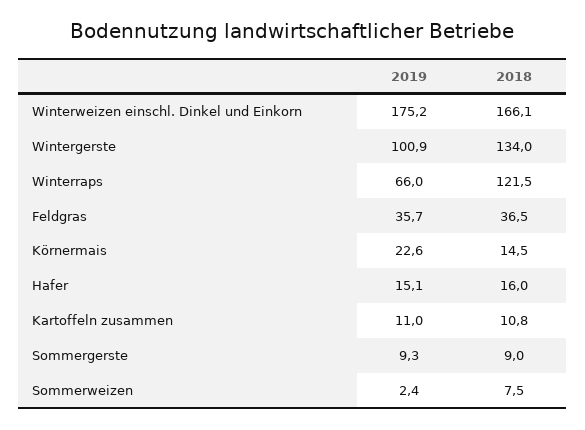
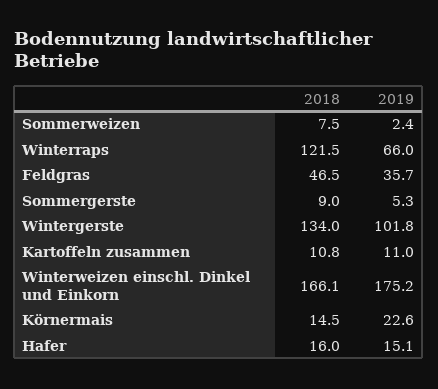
  {
    "2019": {
      "Winterweizen einschl. Dinkel und Einkorn": 175.2,
-     "Wintergerste": 100.9,
+     "Wintergerste": 101.8,
      "Winterraps": 66,
      "Feldgras": 35.7,
      "Körnermais": 22.6,
      "Hafer": 15.1,
      "Kartoffeln zusammen": 11,
-     "Sommergerste": 9.3,
+     "Sommergerste": 5.3,
      "Sommerweizen": 2.4
    },
    "2018": {
      "Winterweizen einschl. Dinkel und Einkorn": 166.1,
      "Wintergerste": 134,
      "Winterraps": 121.5,
-     "Feldgras": 36.5,
+     "Feldgras": 46.5,
      "Körnermais": 14.5,
      "Hafer": 16,
      "Kartoffeln zusammen": 10.8,
      "Sommergerste": 9,
      "Sommerweizen": 7.5
    }
  }

